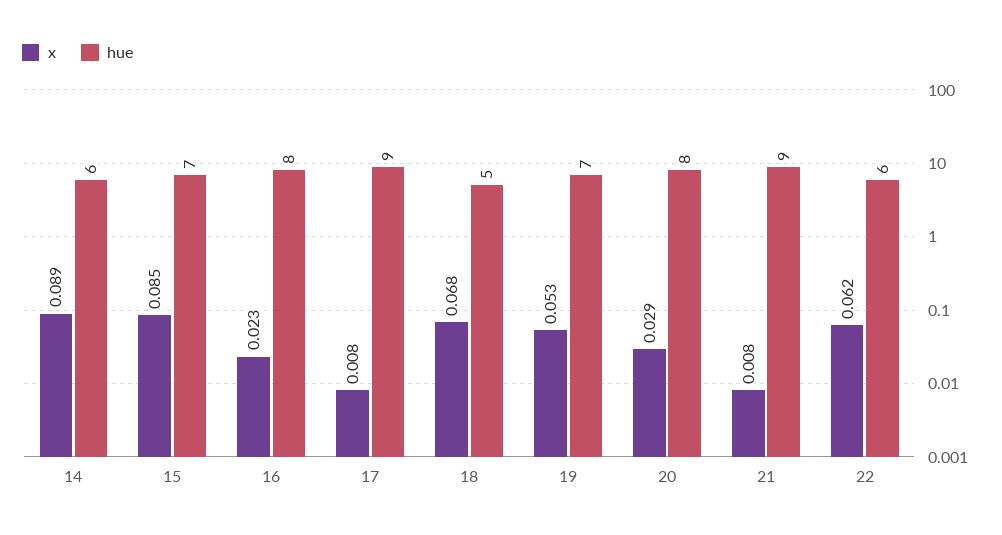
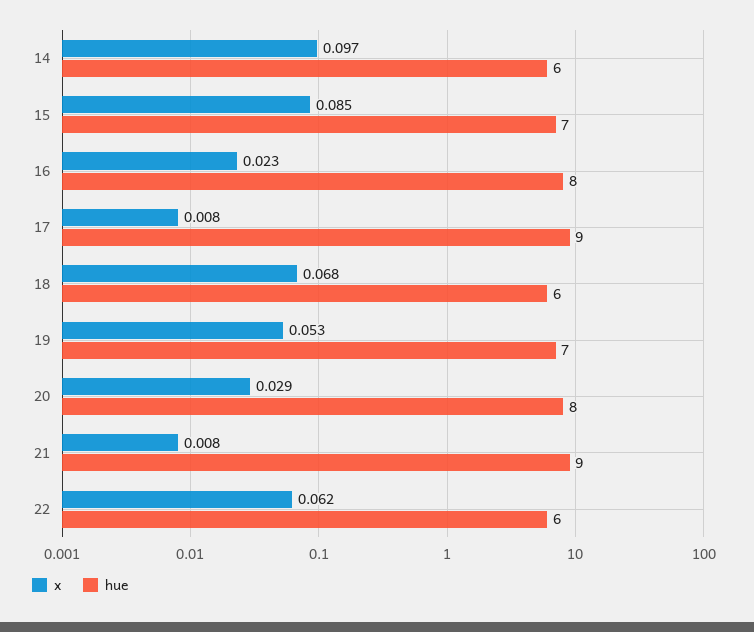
  {
    "x": {
-     "14": 0.089,
+     "14": 0.097,
      "15": 0.085,
      "16": 0.023,
      "17": 0.008,
      "18": 0.068,
      "19": 0.053,
      "20": 0.029,
      "21": 0.008,
      "22": 0.062
    },
    "hue": {
      "14": 6,
      "15": 7,
      "16": 8,
      "17": 9,
-     "18": 5,
+     "18": 6,
      "19": 7,
      "20": 8,
      "21": 9,
      "22": 6
    }
  }

